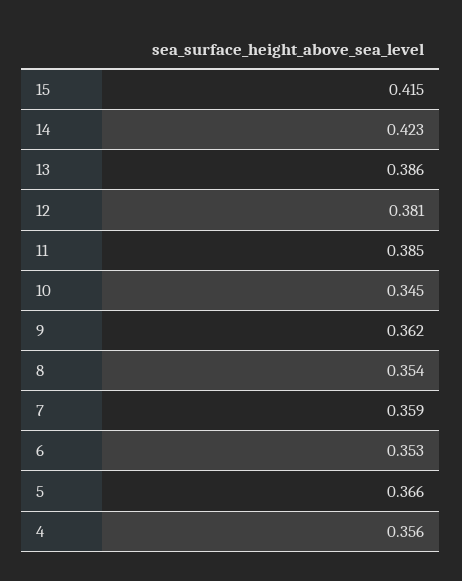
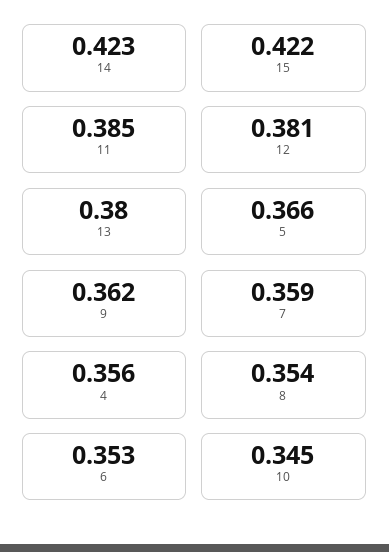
  {
-   "15": 0.415,
+   "15": 0.422,
    "14": 0.423,
-   "13": 0.386,
+   "13": 0.38,
    "12": 0.381,
    "11": 0.385,
    "10": 0.345,
    "9": 0.362,
    "8": 0.354,
    "7": 0.359,
    "6": 0.353,
    "5": 0.366,
    "4": 0.356
  }

